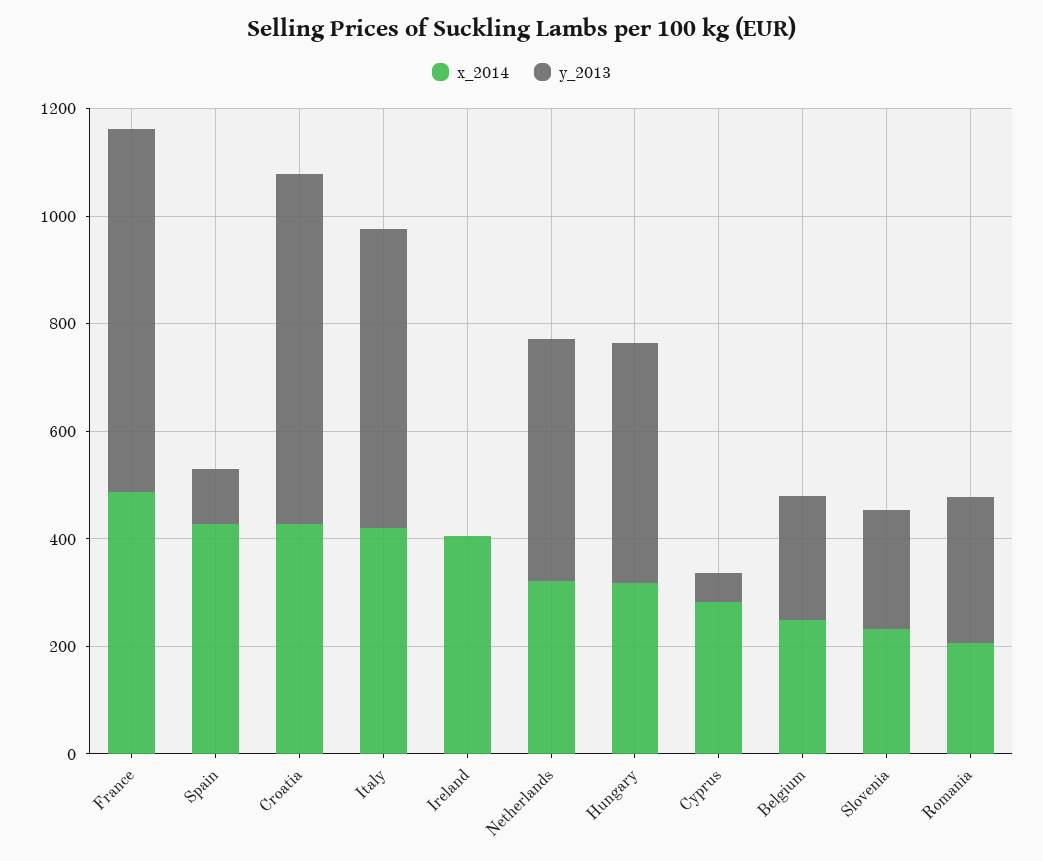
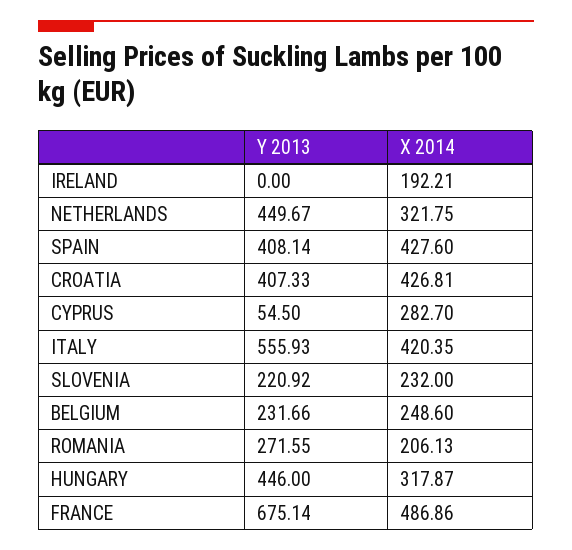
  {
    "x_2014": {
      "France": 486.86,
      "Spain": 427.6,
      "Croatia": 426.81,
      "Italy": 420.35,
-     "Ireland": 400,
+     "Ireland": 192.21,
      "Netherlands": 321.75,
      "Hungary": 317.87,
      "Cyprus": 282.7,
      "Belgium": 248.6,
      "Slovenia": 232,
      "Romania": 206.13
    },
    "y_2013": {
      "France": 675.14,
-     "Spain": 100,
+     "Spain": 408.14,
-     "Croatia": 650,
+     "Croatia": 407.33,
      "Italy": 555.93,
      "Ireland": 0,
      "Netherlands": 449.67,
      "Hungary": 446,
      "Cyprus": 54.5,
      "Belgium": 231.66,
      "Slovenia": 220.92,
      "Romania": 271.55
    }
  }

